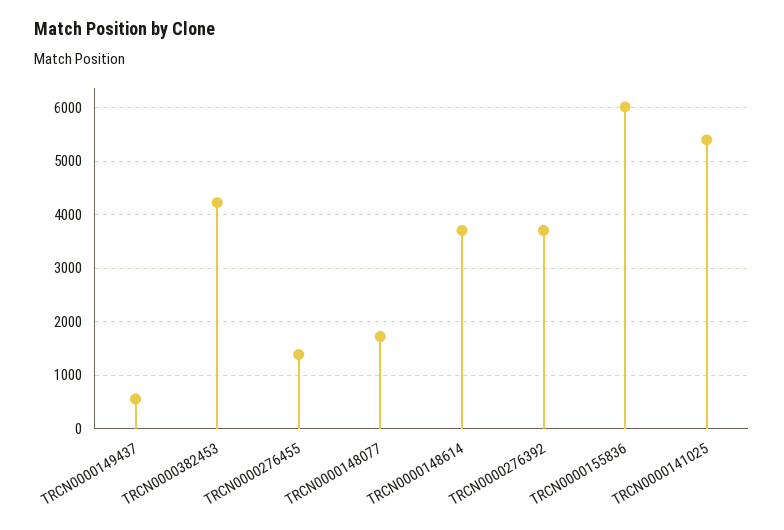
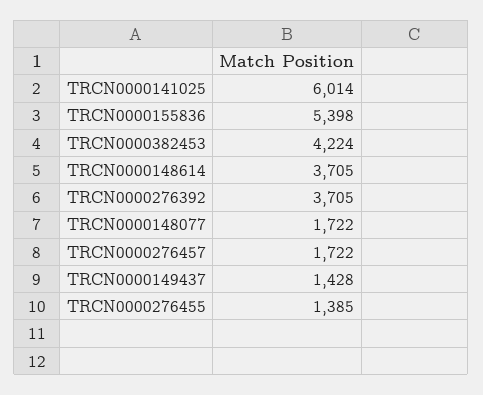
  {
-   "TRCN0000149437": 600,
+   "TRCN0000149437": 1428,
    "TRCN0000382453": 4224,
    "TRCN0000276455": 1385,
    "TRCN0000148077": 1722,
    "TRCN0000148614": 3705,
    "TRCN0000276392": 3705,
-   "TRCN0000155836": 6000,
+   "TRCN0000155836": 5398,
-   "TRCN0000141025": 5400
+   "TRCN0000141025": 6014,
+   "TRCN0000276457": 1722
  }

